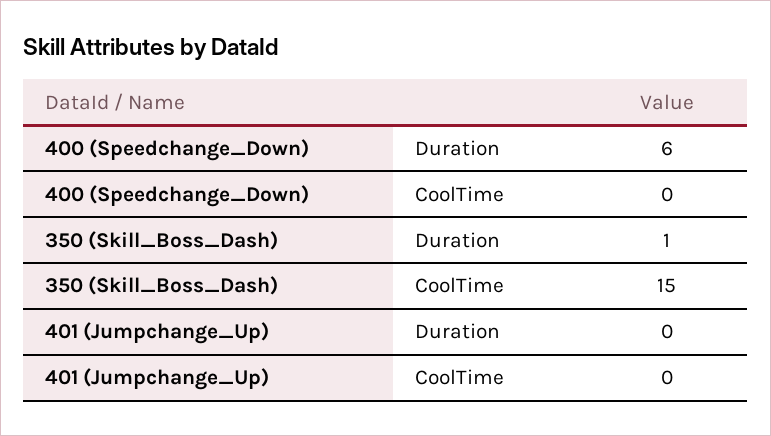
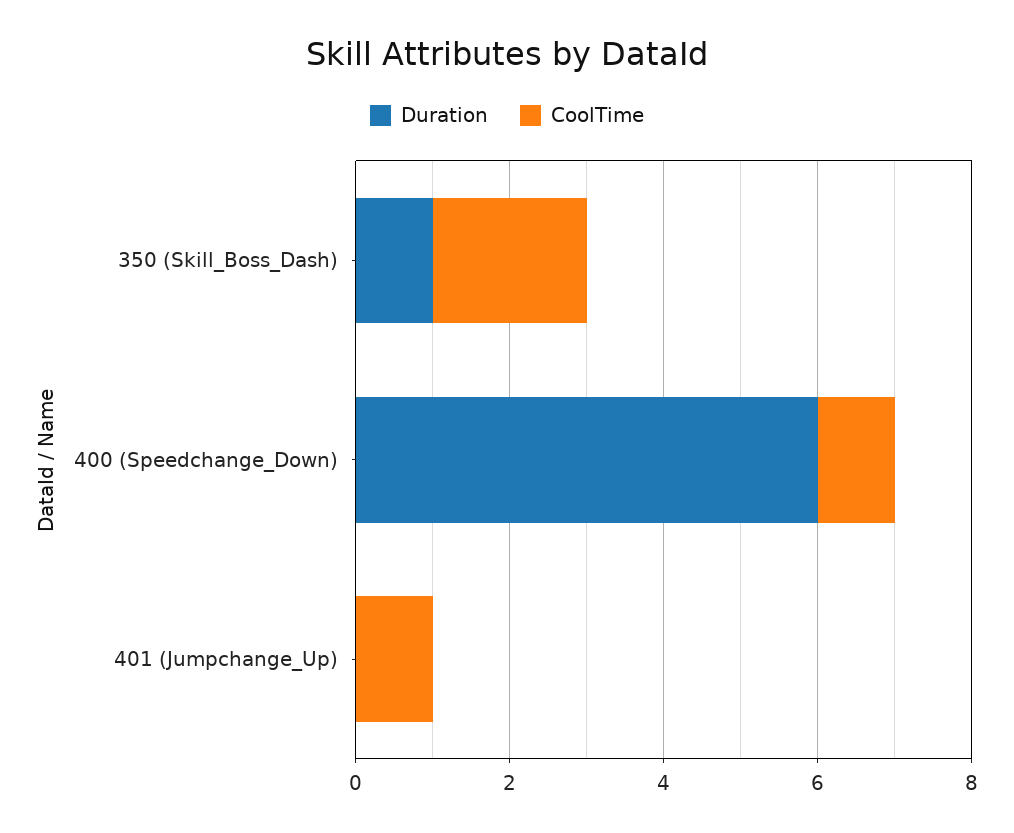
  {
    "Duration": {
      "400 (Speedchange_Down)": 6,
      "350 (Skill_Boss_Dash)": 1,
      "401 (Jumpchange_Up)": 0
    },
    "CoolTime": {
-     "400 (Speedchange_Down)": 0,
+     "400 (Speedchange_Down)": 1,
-     "350 (Skill_Boss_Dash)": 15,
+     "350 (Skill_Boss_Dash)": 2,
-     "401 (Jumpchange_Up)": 0
+     "401 (Jumpchange_Up)": 1
    }
  }

